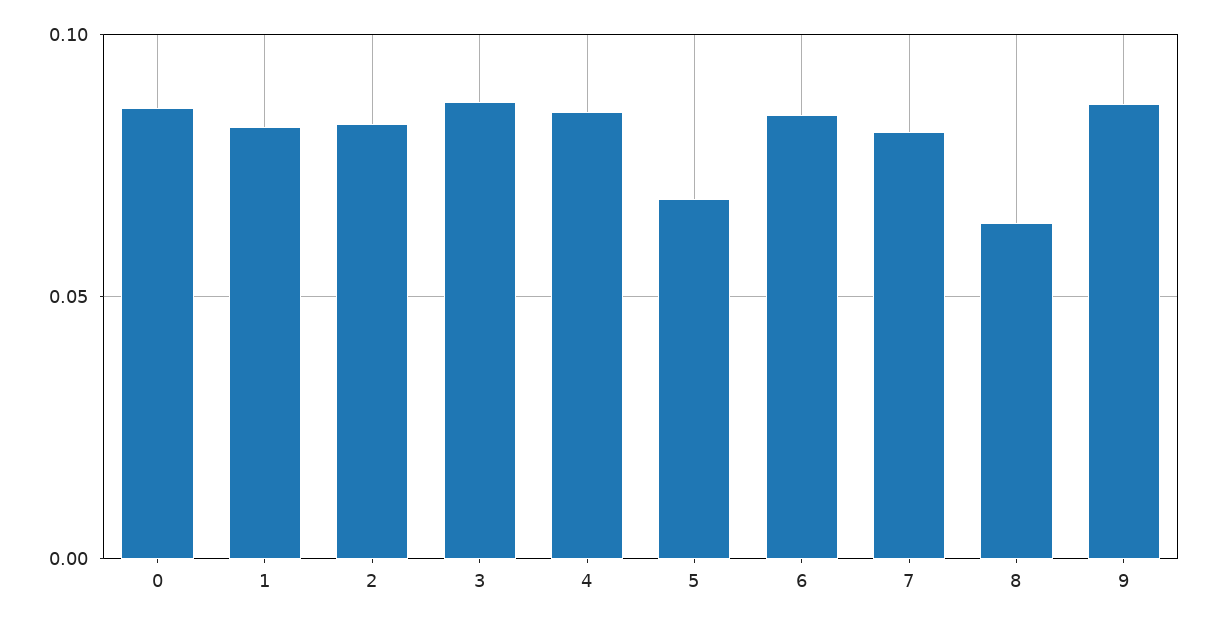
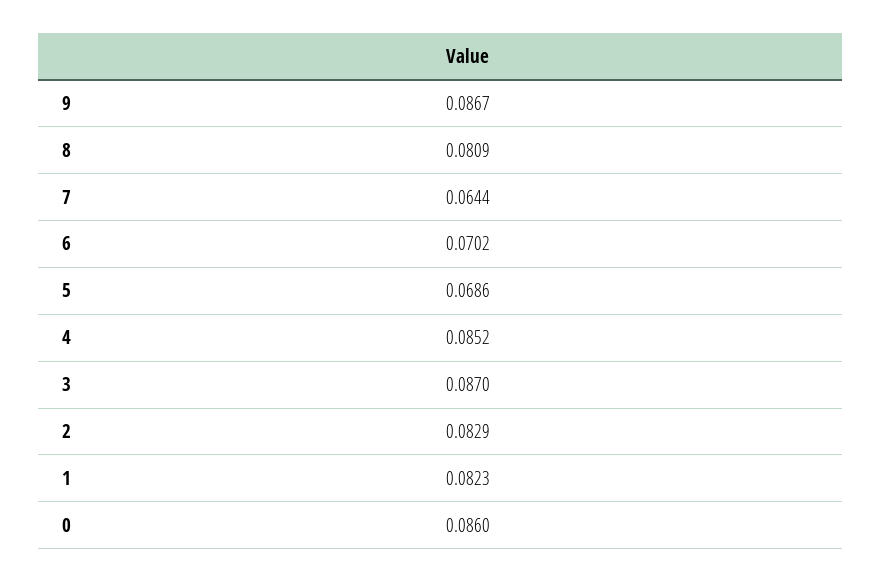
  {
    "0": 0.086,
    "1": 0.0823,
    "2": 0.0829,
    "3": 0.087,
    "4": 0.0852,
    "5": 0.0686,
-   "6": 0.085,
+   "6": 0.0702,
-   "7": 0.08,
+   "7": 0.0644,
-   "8": 0.065,
+   "8": 0.0809,
    "9": 0.0867
  }

